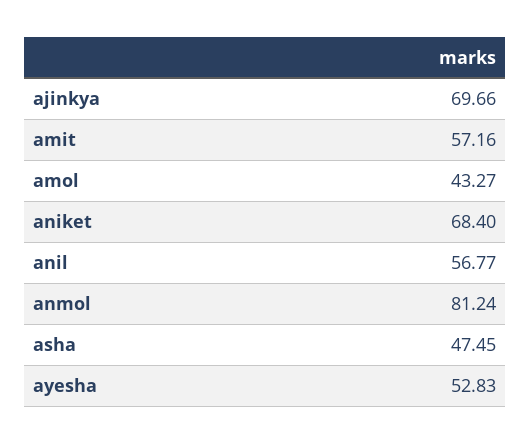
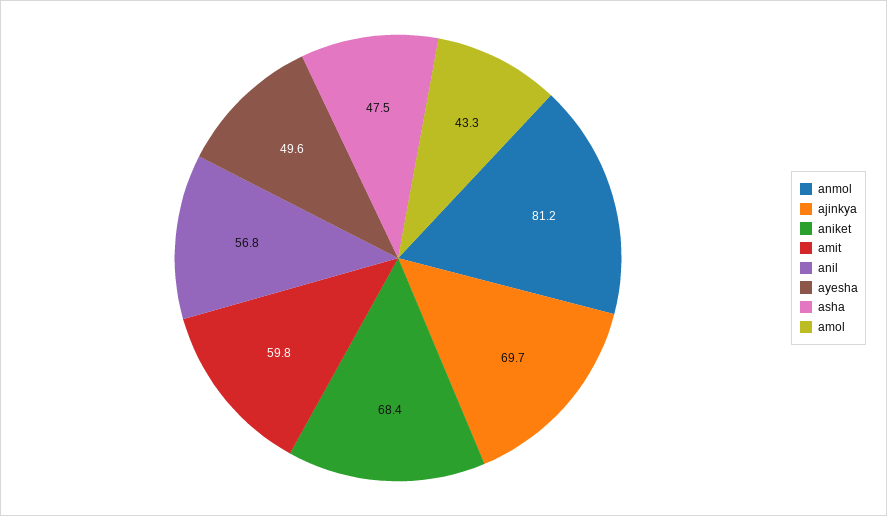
  {
    "ajinkya": 69.66,
-   "amit": 57.16,
+   "amit": 59.8,
    "amol": 43.27,
    "aniket": 68.4,
    "anil": 56.77,
    "anmol": 81.24,
    "asha": 47.45,
-   "ayesha": 52.83
+   "ayesha": 49.6
  }

